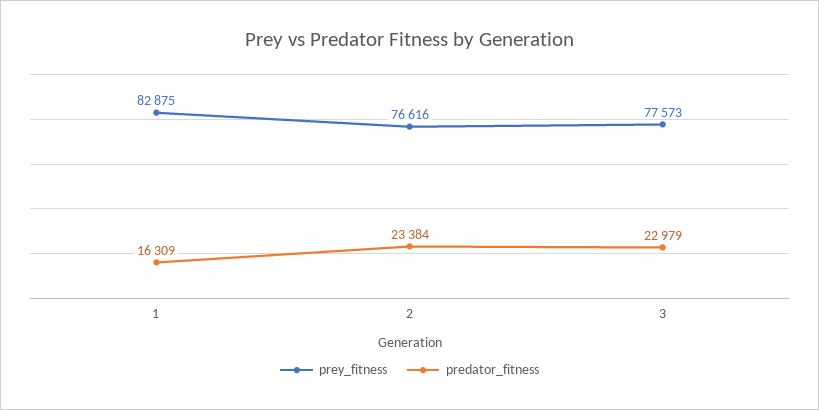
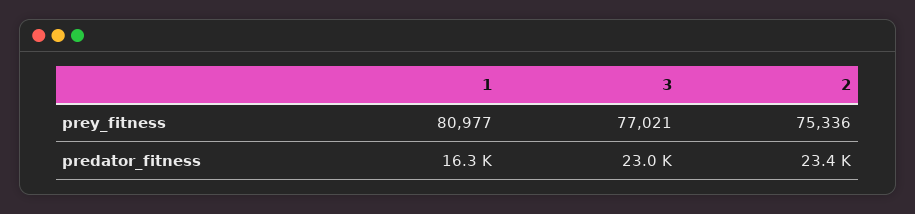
  {
    "prey_fitness": {
-     "1": 82875,
+     "1": 80977,
-     "2": 76616,
+     "2": 75336,
-     "3": 77573
+     "3": 77021
    },
    "predator_fitness": {
      "1": 16309,
      "2": 23384,
      "3": 22979
    }
  }

